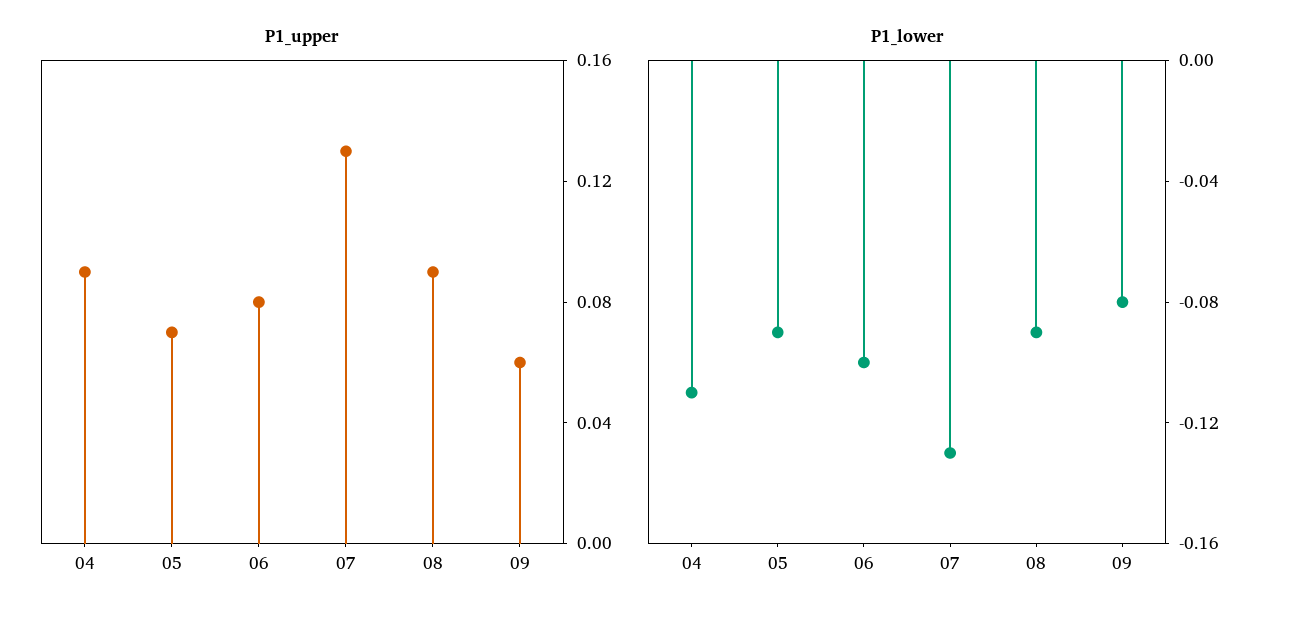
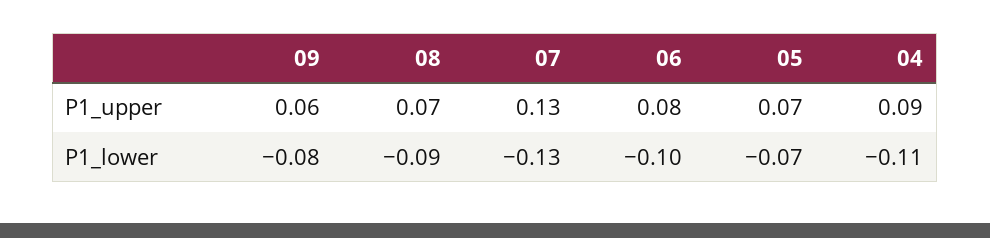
  {
    "P1_upper": {
      "04": 0.09,
      "05": 0.07,
      "06": 0.08,
      "07": 0.13,
-     "08": 0.09,
+     "08": 0.07,
      "09": 0.06
    },
    "P1_lower": {
      "04": -0.11,
-     "05": -0.09,
+     "05": -0.07,
      "06": -0.1,
      "07": -0.13,
      "08": -0.09,
      "09": -0.08
    }
  }

